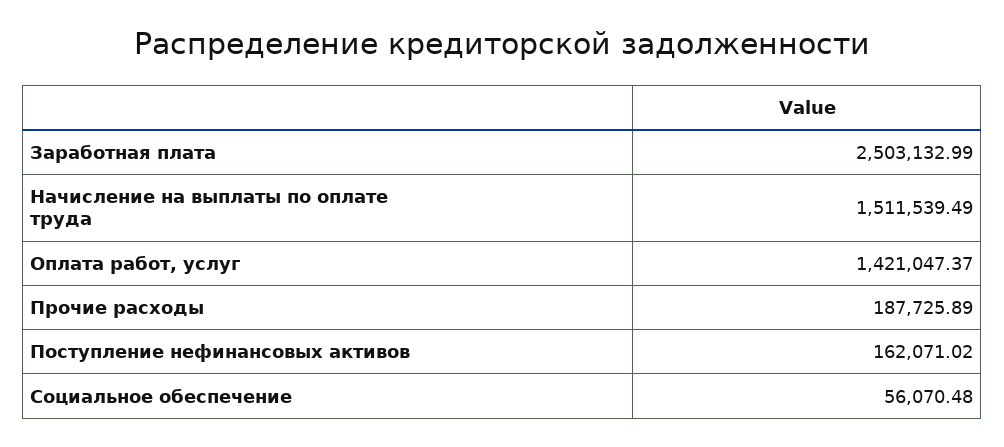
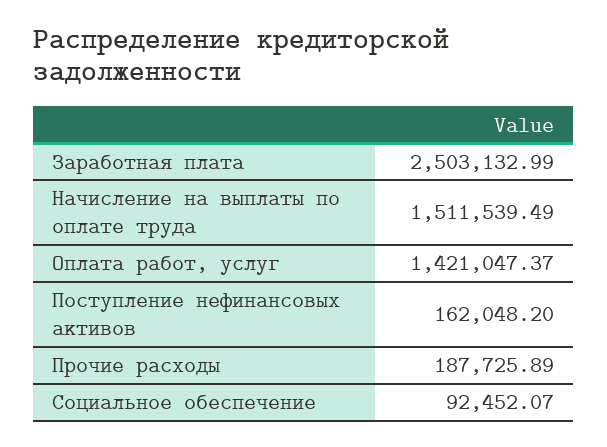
  {
    "Заработная плата": 2503132.99,
    "Начисление на выплаты по оплате труда": 1511539.49,
    "Оплата работ, услуг": 1421047.37,
    "Прочие расходы": 187725.89,
-   "Поступление нефинансовых активов": 162071.02,
+   "Поступление нефинансовых активов": 162048.2,
-   "Социальное обеспечение": 56070.48
+   "Социальное обеспечение": 92452.07
  }

